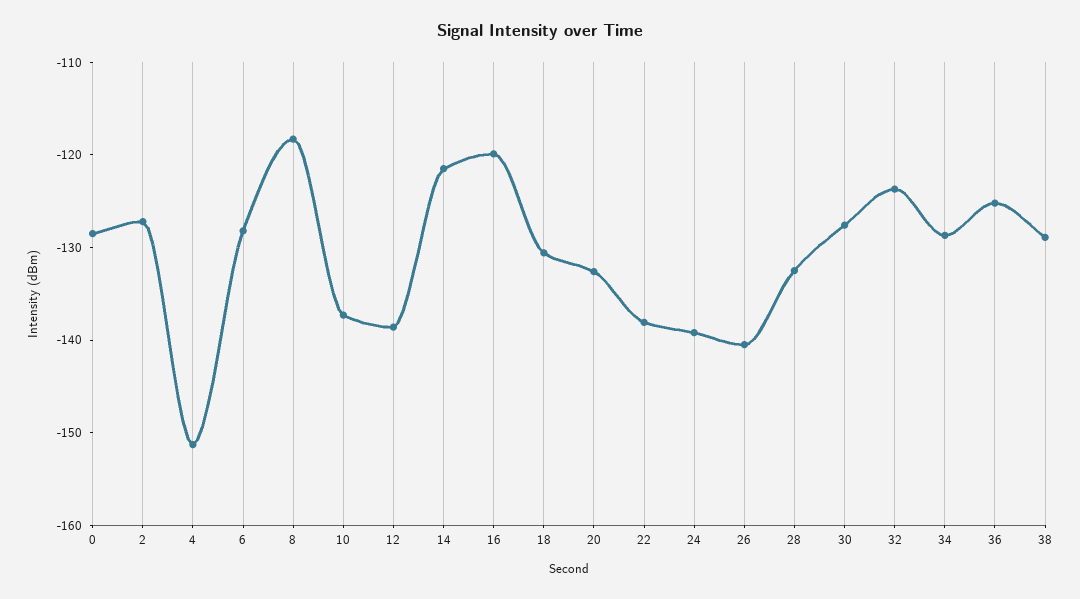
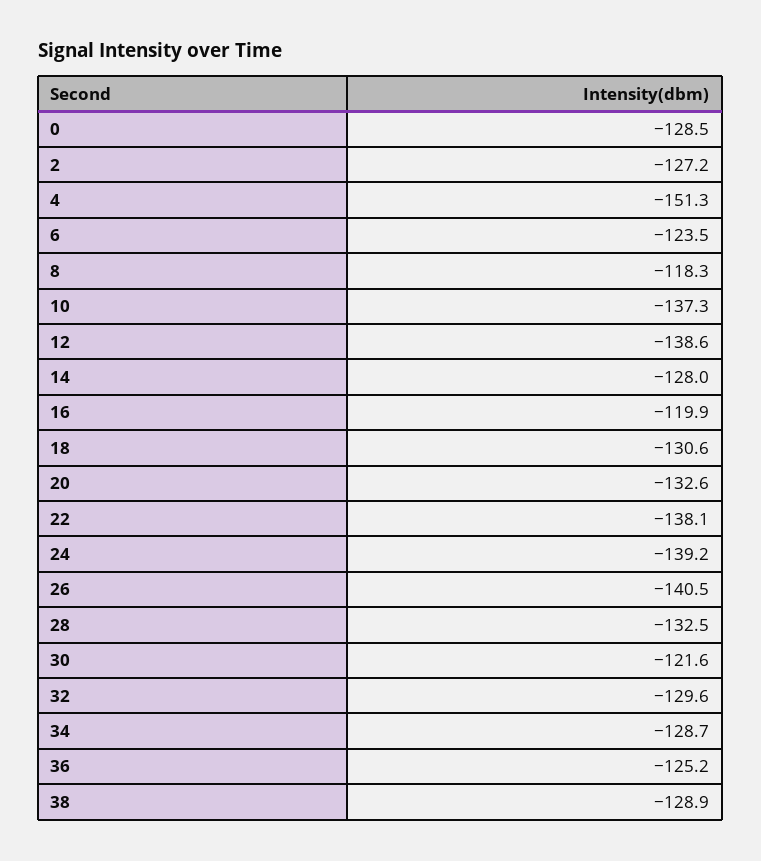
  {
    "0": -128.5,
    "2": -127.2,
    "4": -151.3,
-   "6": -128,
+   "6": -123.5,
    "8": -118.3,
    "10": -137.3,
    "12": -138.6,
-   "14": -122,
+   "14": -128,
    "16": -119.9,
    "18": -130.6,
    "20": -132.6,
    "22": -138.1,
    "24": -139.2,
    "26": -140.5,
    "28": -132.5,
-   "30": -128,
+   "30": -121.6,
-   "32": -124,
+   "32": -129.6,
    "34": -128.7,
    "36": -125.2,
    "38": -128.9
  }

